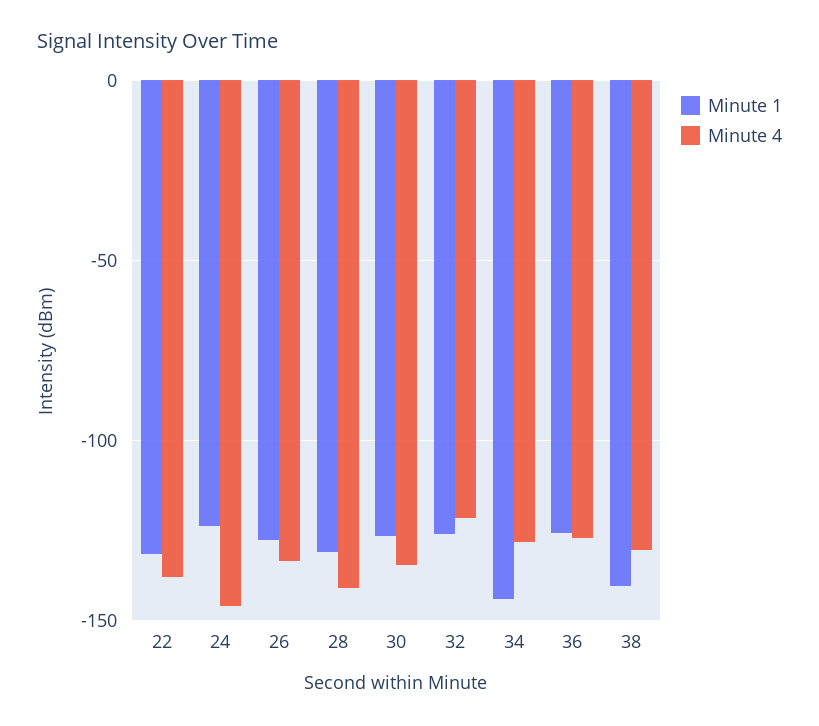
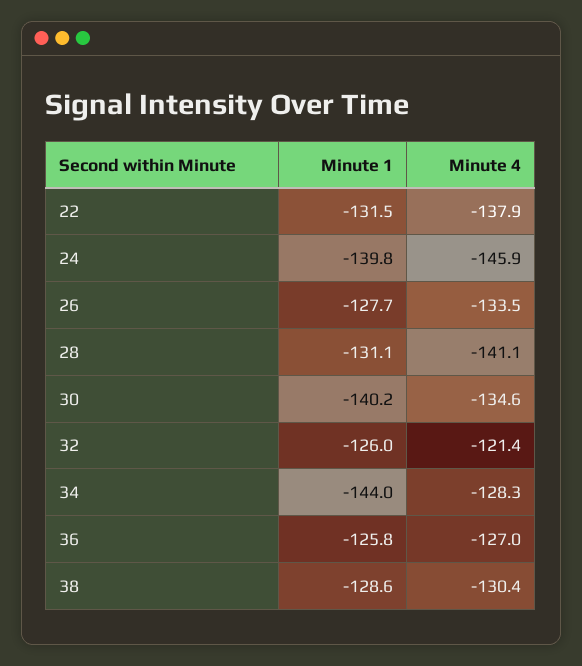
  {
    "Minute 1": {
      "22": -131.5,
-     "24": -125,
+     "24": -139.8,
      "26": -127.7,
      "28": -131.1,
-     "30": -125,
+     "30": -140.2,
      "32": -126,
      "34": -144,
      "36": -125.8,
-     "38": -140
+     "38": -128.6
    },
    "Minute 4": {
      "22": -137.9,
      "24": -145.9,
      "26": -133.5,
      "28": -141.1,
      "30": -134.6,
      "32": -121.4,
      "34": -128.3,
      "36": -127,
      "38": -130.4
    }
  }

